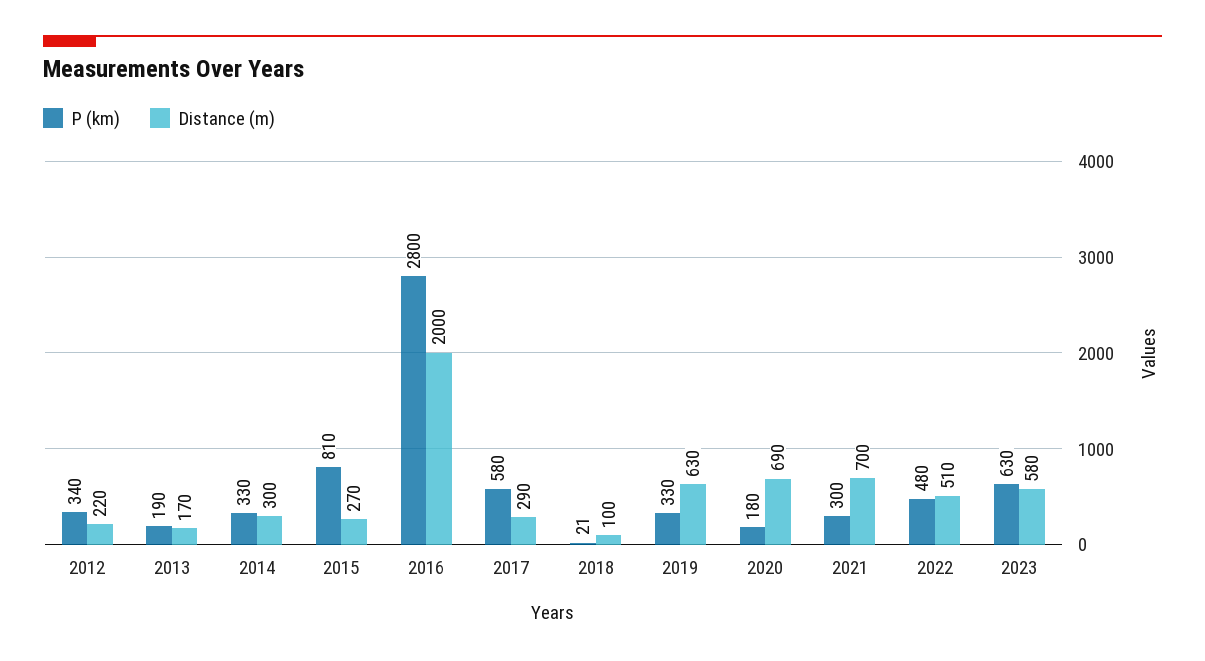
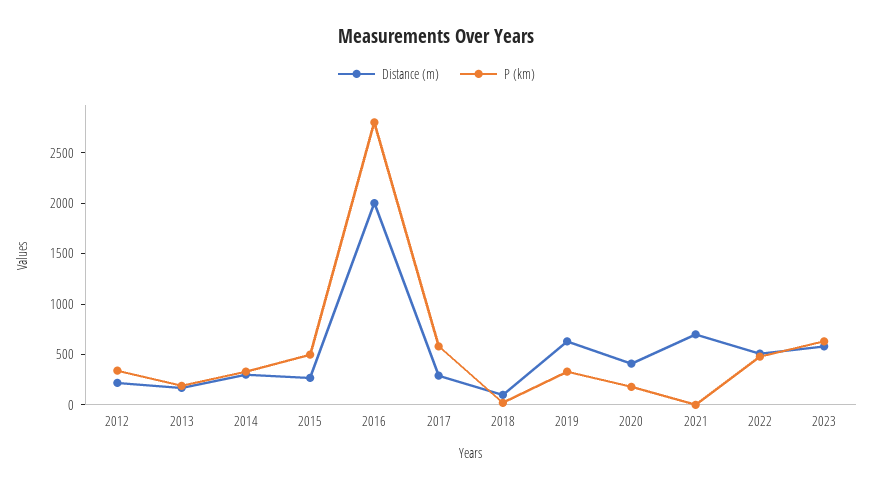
  {
    "P (km)": {
      "2012": 340,
      "2013": 190,
      "2014": 330,
-     "2015": 810,
+     "2015": 500,
      "2016": 2800,
      "2017": 580,
      "2018": 21,
      "2019": 330,
      "2020": 180,
-     "2021": 300,
+     "2021": 0,
      "2022": 480,
      "2023": 630
    },
    "Distance (m)": {
      "2012": 220,
      "2013": 170,
      "2014": 300,
      "2015": 270,
      "2016": 2000,
      "2017": 290,
      "2018": 100,
      "2019": 630,
-     "2020": 690,
+     "2020": 400,
      "2021": 700,
      "2022": 510,
      "2023": 580
    }
  }

